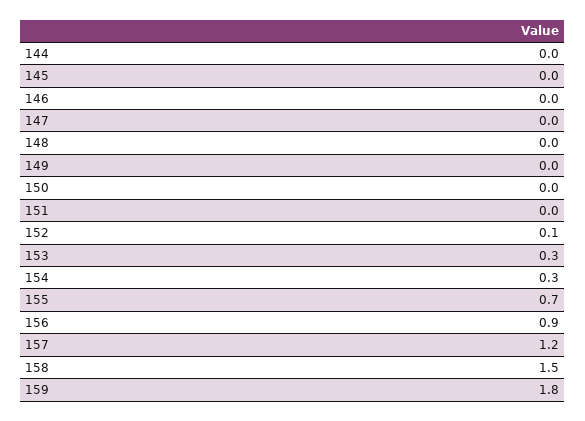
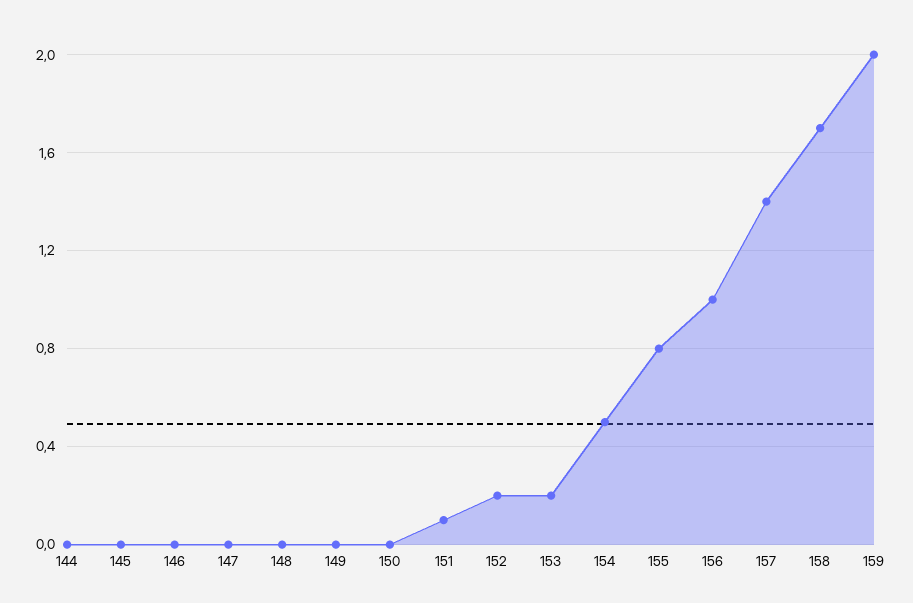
  {
    "144": 0,
    "145": 0,
    "146": 0,
    "147": 0,
    "148": 0,
    "149": 0,
    "150": 0,
-   "151": 0,
+   "151": 0.1,
-   "152": 0.1,
+   "152": 0.2,
-   "153": 0.3,
+   "153": 0.2,
-   "154": 0.3,
+   "154": 0.5,
-   "155": 0.7,
+   "155": 0.8,
-   "156": 0.9,
+   "156": 1,
-   "157": 1.2,
+   "157": 1.4,
-   "158": 1.5,
+   "158": 1.7,
-   "159": 1.8
+   "159": 2
  }

